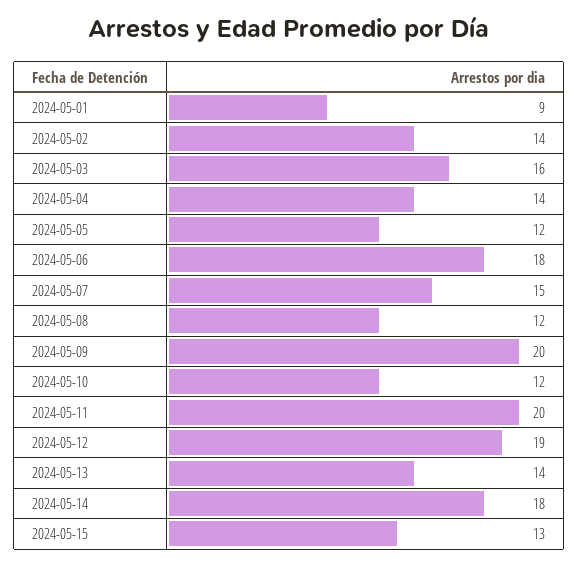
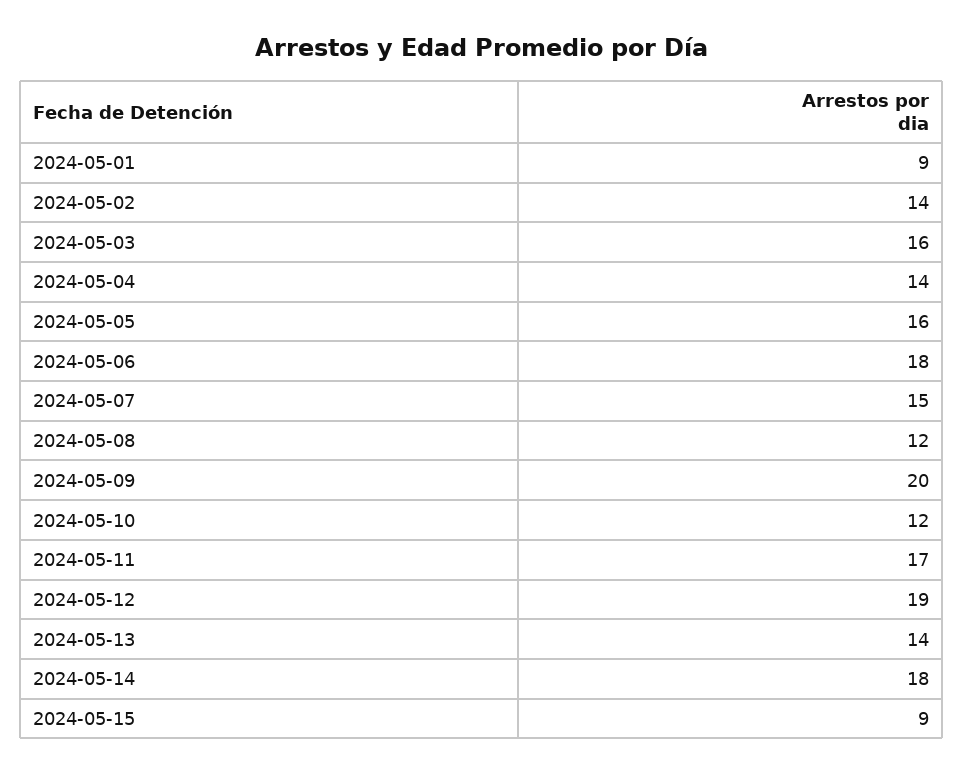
  {
    "2024-05-01": 9,
    "2024-05-02": 14,
    "2024-05-03": 16,
    "2024-05-04": 14,
-   "2024-05-05": 12,
+   "2024-05-05": 16,
    "2024-05-06": 18,
    "2024-05-07": 15,
    "2024-05-08": 12,
    "2024-05-09": 20,
    "2024-05-10": 12,
-   "2024-05-11": 20,
+   "2024-05-11": 17,
    "2024-05-12": 19,
    "2024-05-13": 14,
    "2024-05-14": 18,
-   "2024-05-15": 13
+   "2024-05-15": 9
  }

